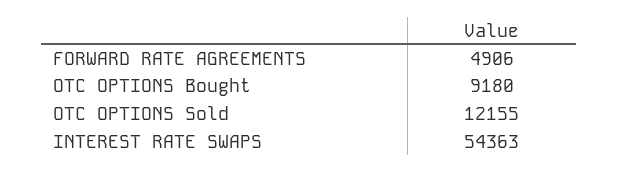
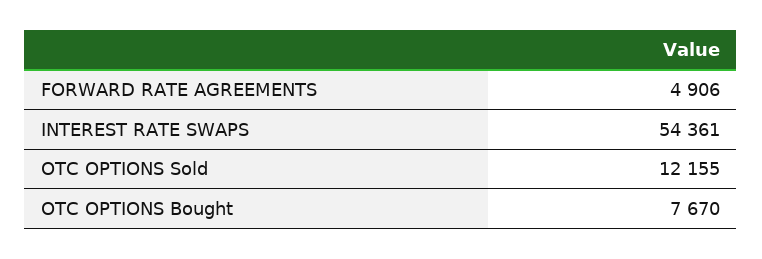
  {
    "FORWARD RATE AGREEMENTS": 4906,
-   "OTC OPTIONS Bought": 9180,
+   "OTC OPTIONS Bought": 7670,
    "OTC OPTIONS Sold": 12155,
-   "INTEREST RATE SWAPS": 54363
+   "INTEREST RATE SWAPS": 54361
  }

